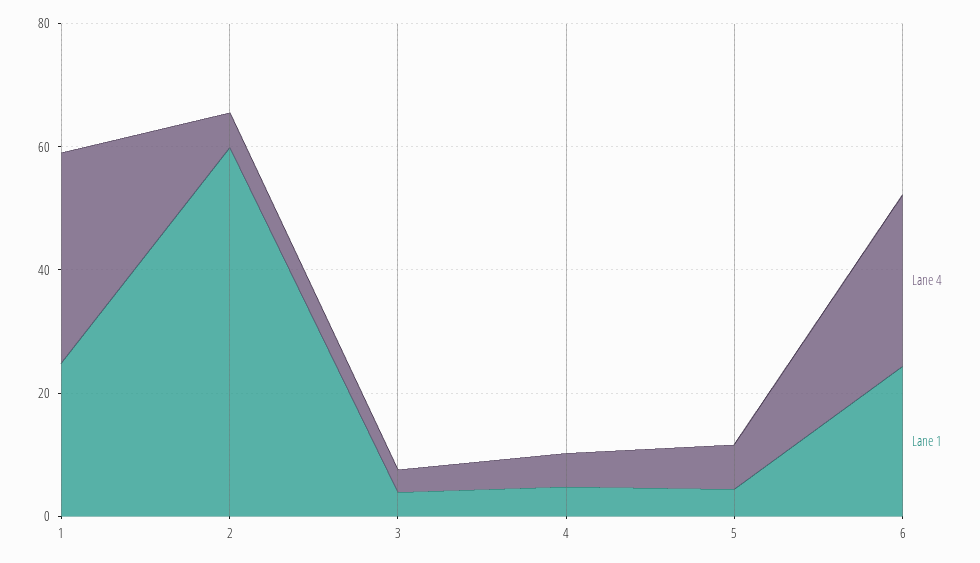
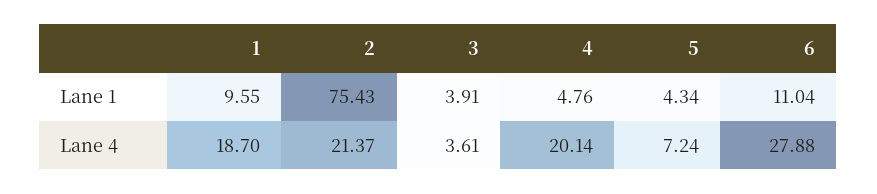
  {
    "Lane 4": {
-     "1": 35,
+     "1": 18.7,
-     "2": 5,
+     "2": 21.37,
      "3": 3.61,
-     "4": 5,
+     "4": 20.14,
      "5": 7.24,
      "6": 27.88
    },
    "Lane 1": {
-     "1": 25,
+     "1": 9.55,
-     "2": 60,
+     "2": 75.43,
      "3": 3.91,
      "4": 4.76,
      "5": 4.34,
-     "6": 25
+     "6": 11.04
    }
  }

